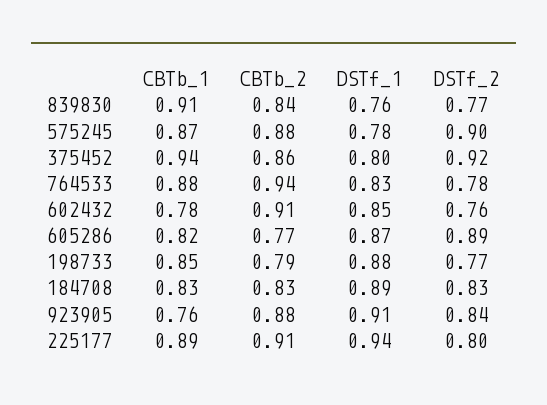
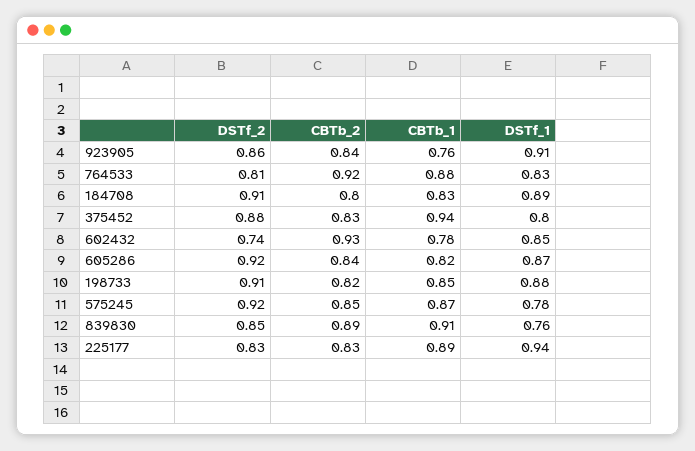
  {
    "CBTb_1": {
      "839830": 0.91,
      "575245": 0.87,
      "375452": 0.94,
      "764533": 0.88,
      "602432": 0.78,
      "605286": 0.82,
      "198733": 0.85,
      "184708": 0.83,
      "923905": 0.76,
      "225177": 0.89
    },
    "CBTb_2": {
-     "839830": 0.84,
+     "839830": 0.89,
-     "575245": 0.88,
+     "575245": 0.85,
-     "375452": 0.86,
+     "375452": 0.83,
-     "764533": 0.94,
+     "764533": 0.92,
-     "602432": 0.91,
+     "602432": 0.93,
-     "605286": 0.77,
+     "605286": 0.84,
-     "198733": 0.79,
+     "198733": 0.82,
-     "184708": 0.83,
+     "184708": 0.8,
-     "923905": 0.88,
+     "923905": 0.84,
-     "225177": 0.91
+     "225177": 0.83
    },
    "DSTf_1": {
      "839830": 0.76,
      "575245": 0.78,
      "375452": 0.8,
      "764533": 0.83,
      "602432": 0.85,
      "605286": 0.87,
      "198733": 0.88,
      "184708": 0.89,
      "923905": 0.91,
      "225177": 0.94
    },
    "DSTf_2": {
-     "839830": 0.77,
+     "839830": 0.85,
-     "575245": 0.9,
+     "575245": 0.92,
-     "375452": 0.92,
+     "375452": 0.88,
-     "764533": 0.78,
+     "764533": 0.81,
-     "602432": 0.76,
+     "602432": 0.74,
-     "605286": 0.89,
+     "605286": 0.92,
-     "198733": 0.77,
+     "198733": 0.91,
-     "184708": 0.83,
+     "184708": 0.91,
-     "923905": 0.84,
+     "923905": 0.86,
-     "225177": 0.8
+     "225177": 0.83
    }
  }

